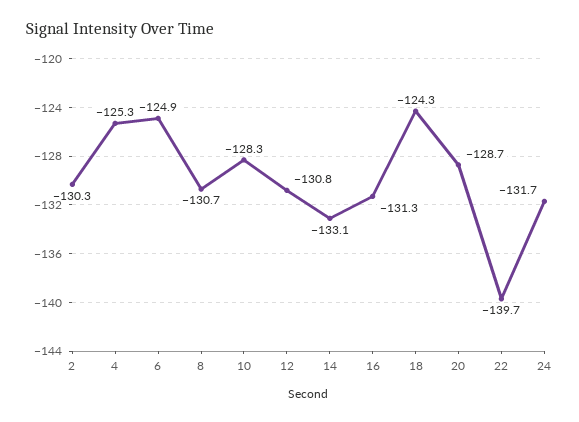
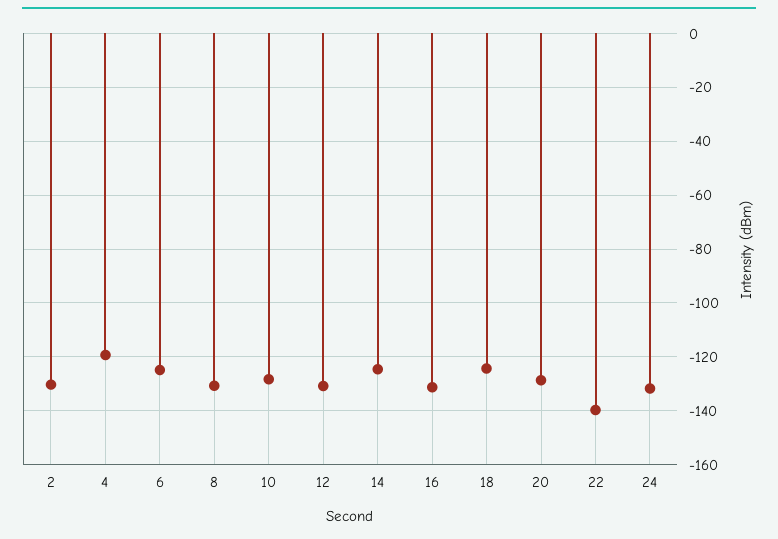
  {
    "2": -130.3,
-   "4": -125.3,
+   "4": -120,
    "6": -124.9,
    "8": -130.7,
    "10": -128.3,
    "12": -130.8,
-   "14": -133.1,
+   "14": -125,
    "16": -131.3,
    "18": -124.3,
    "20": -128.7,
    "22": -139.7,
    "24": -131.7
  }

